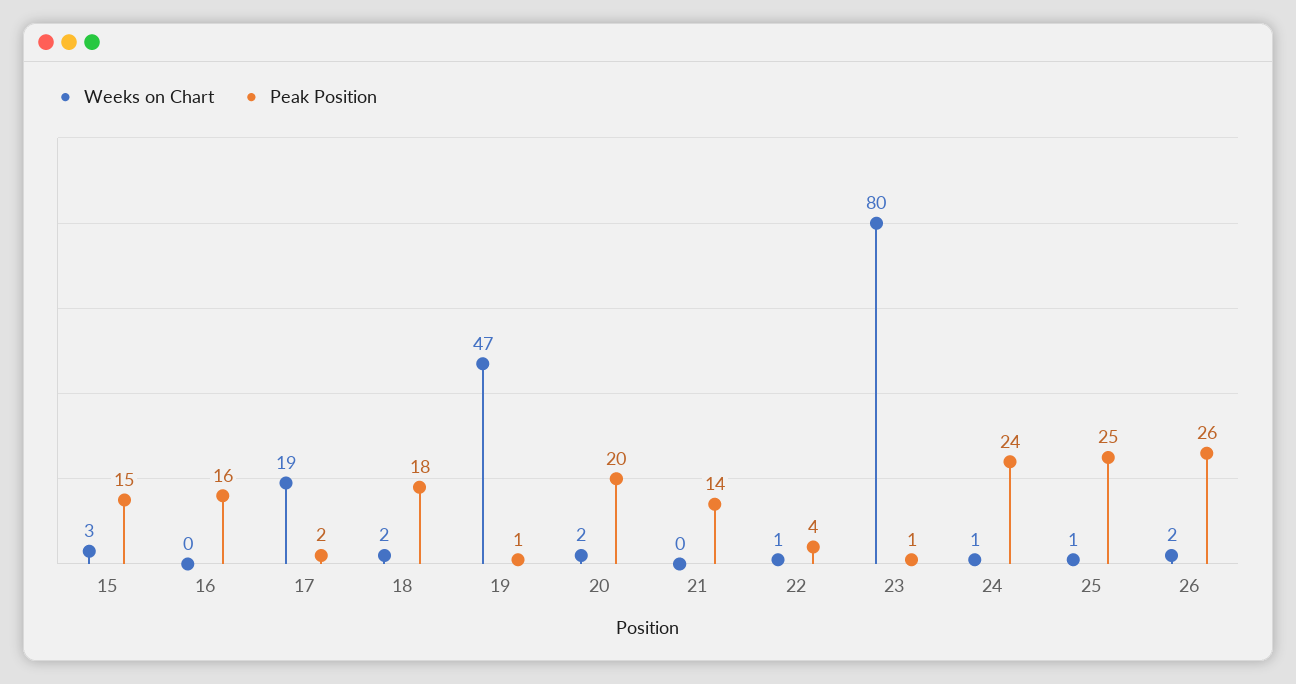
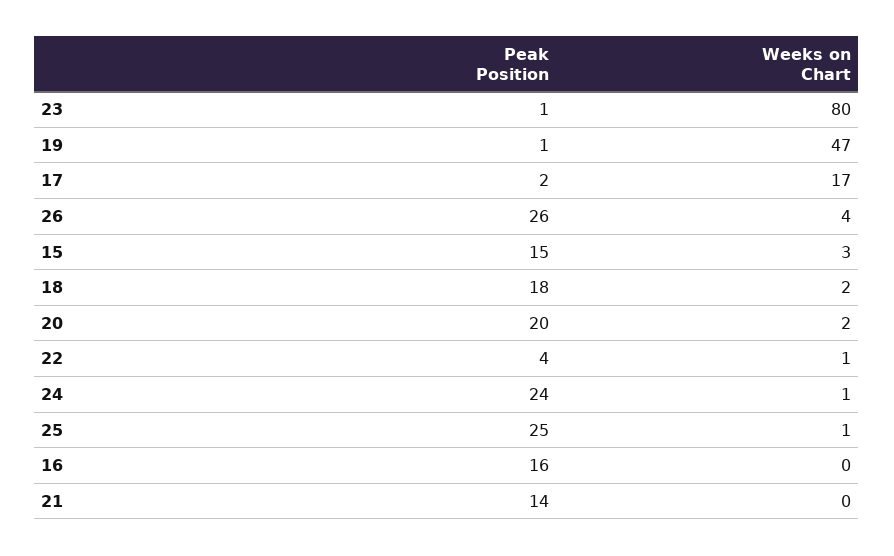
  {
    "Weeks on Chart": {
      "15": 3,
      "16": 0,
-     "17": 19,
+     "17": 17,
      "18": 2,
      "19": 47,
      "20": 2,
      "21": 0,
      "22": 1,
      "23": 80,
      "24": 1,
      "25": 1,
-     "26": 2
+     "26": 4
    },
    "Peak Position": {
      "15": 15,
      "16": 16,
      "17": 2,
      "18": 18,
      "19": 1,
      "20": 20,
      "21": 14,
      "22": 4,
      "23": 1,
      "24": 24,
      "25": 25,
      "26": 26
    }
  }

